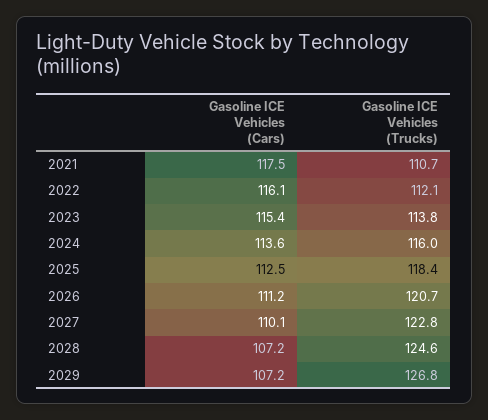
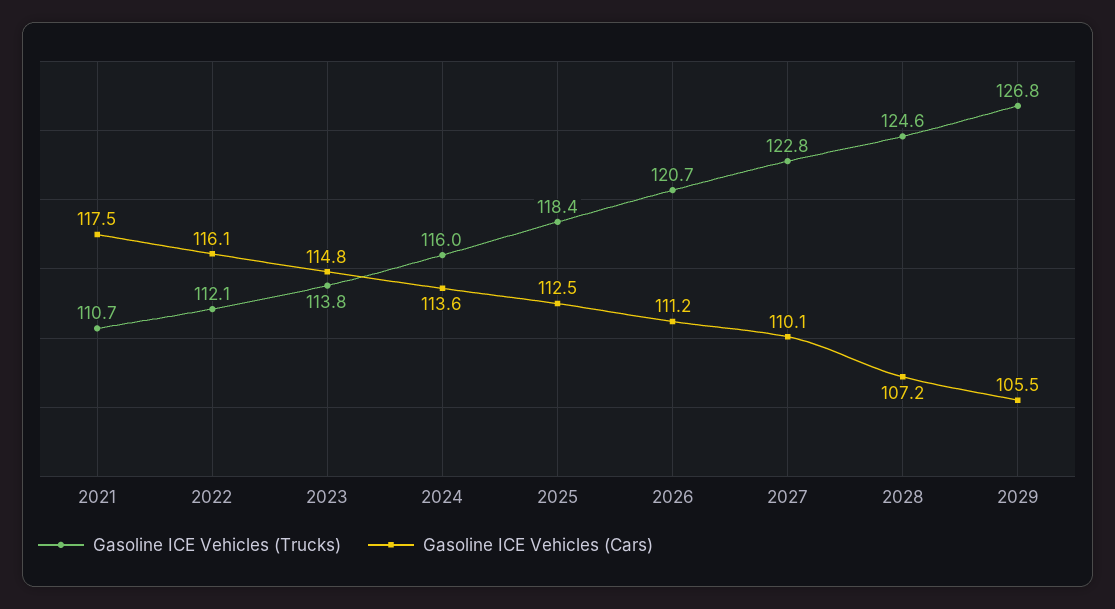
  {
    "Gasoline ICE Vehicles (Cars)": {
      "2021": 117.5,
      "2022": 116.1,
-     "2023": 115.4,
+     "2023": 114.8,
      "2024": 113.6,
      "2025": 112.5,
      "2026": 111.2,
      "2027": 110.1,
      "2028": 107.2,
-     "2029": 107.2
+     "2029": 105.5
    },
    "Gasoline ICE Vehicles (Trucks)": {
      "2021": 110.7,
      "2022": 112.1,
      "2023": 113.8,
      "2024": 116,
      "2025": 118.4,
      "2026": 120.7,
      "2027": 122.8,
      "2028": 124.6,
      "2029": 126.8
    }
  }

